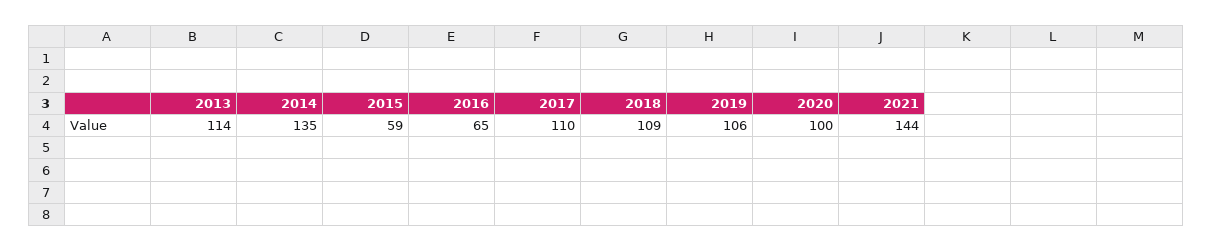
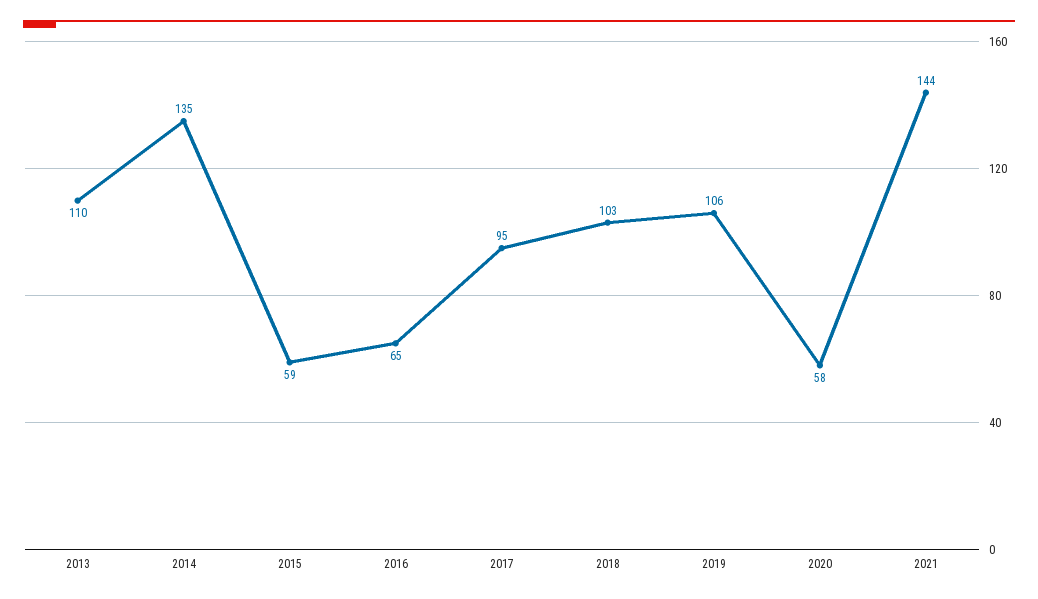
  {
-   "2013": 114,
+   "2013": 110,
    "2014": 135,
    "2015": 59,
    "2016": 65,
-   "2017": 110,
+   "2017": 95,
-   "2018": 109,
+   "2018": 103,
    "2019": 106,
-   "2020": 100,
+   "2020": 58,
    "2021": 144
  }

